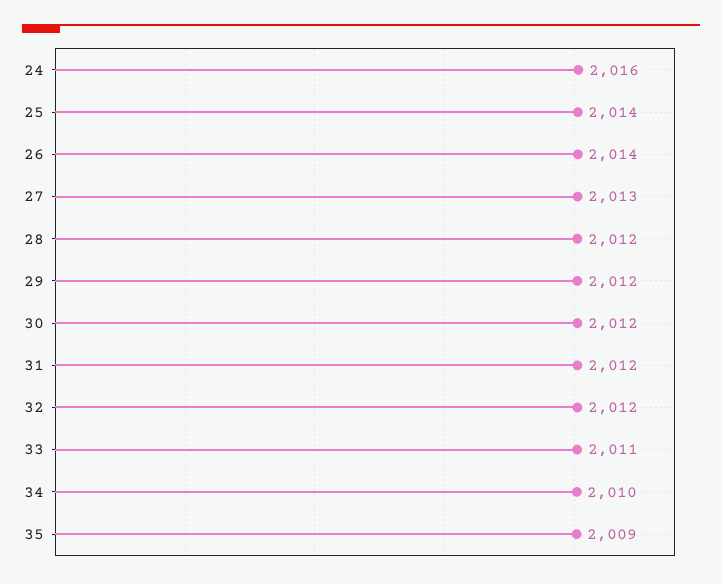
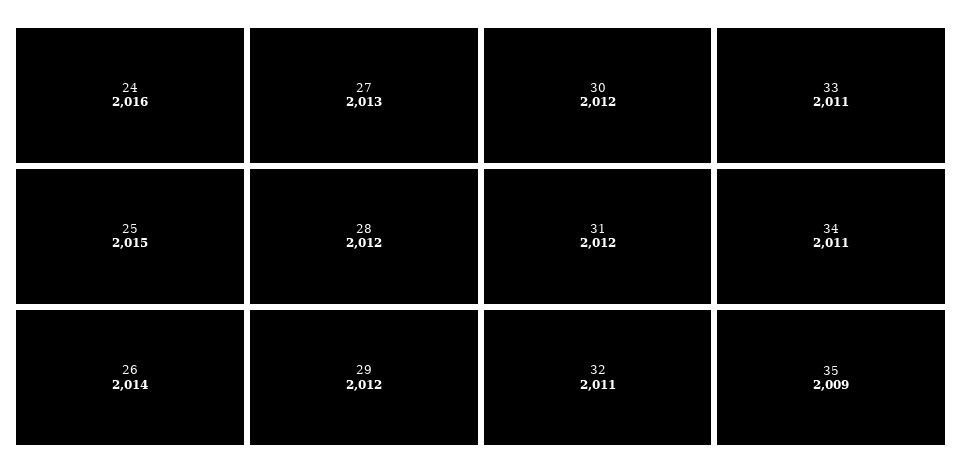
  {
    "24": 2016,
-   "25": 2014,
+   "25": 2015,
    "26": 2014,
    "27": 2013,
    "28": 2012,
    "29": 2012,
    "30": 2012,
    "31": 2012,
-   "32": 2012,
+   "32": 2011,
    "33": 2011,
-   "34": 2010,
+   "34": 2011,
    "35": 2009
  }

